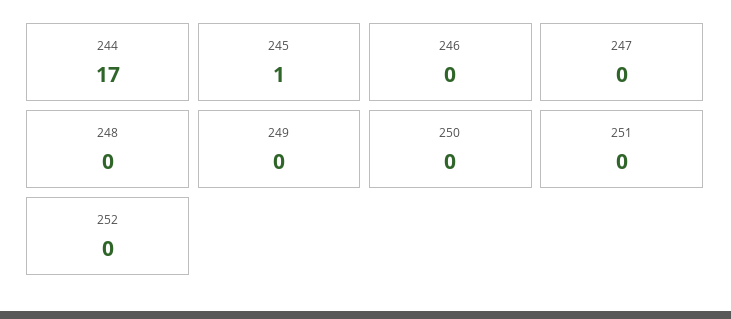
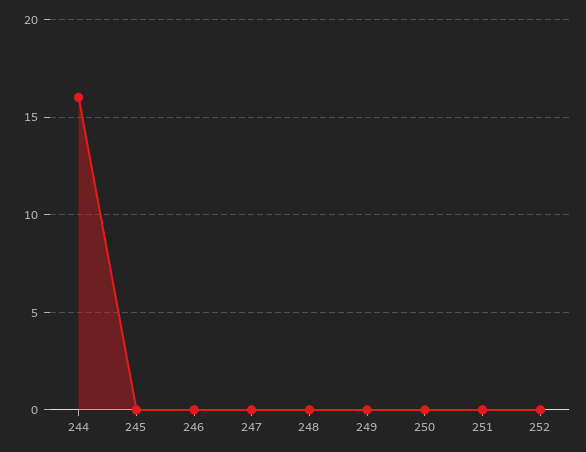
  {
-   "244": 17,
+   "244": 16,
-   "245": 1,
+   "245": 0,
    "246": 0,
    "247": 0,
    "248": 0,
    "249": 0,
    "250": 0,
    "251": 0,
    "252": 0
  }

